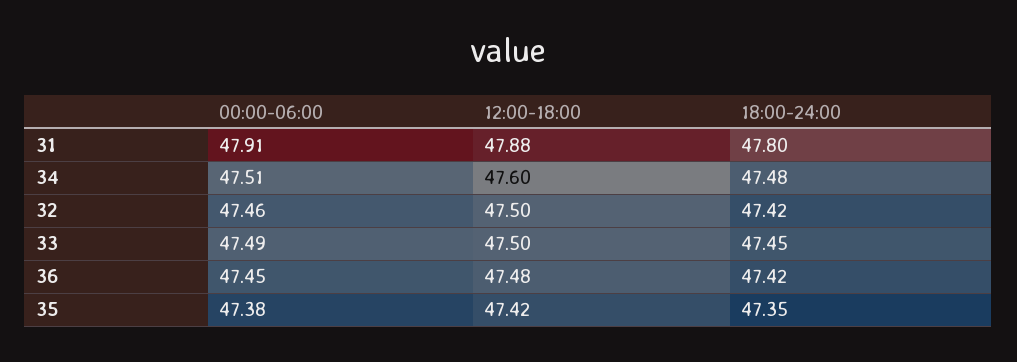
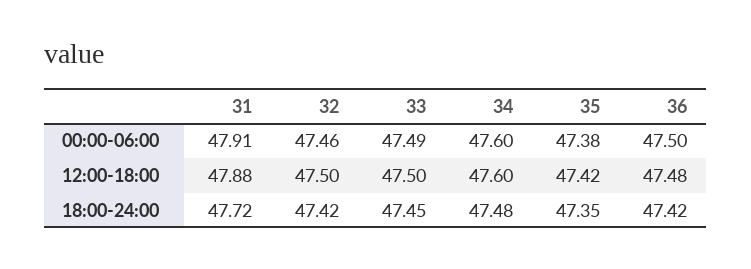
  {
    "00:00-06:00": {
      "31": 47.91,
-     "34": 47.51,
+     "34": 47.6,
      "32": 47.46,
      "33": 47.49,
-     "36": 47.45,
+     "36": 47.5,
      "35": 47.38
    },
    "12:00-18:00": {
      "31": 47.88,
      "34": 47.6,
      "32": 47.5,
      "33": 47.5,
      "36": 47.48,
      "35": 47.42
    },
    "18:00-24:00": {
-     "31": 47.8,
+     "31": 47.72,
      "34": 47.48,
      "32": 47.42,
      "33": 47.45,
      "36": 47.42,
      "35": 47.35
    }
  }

